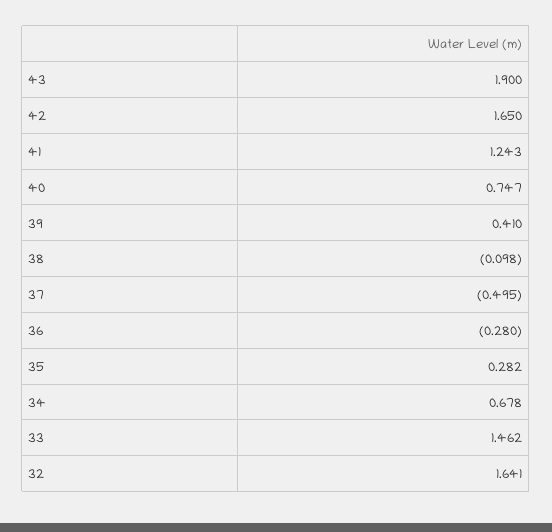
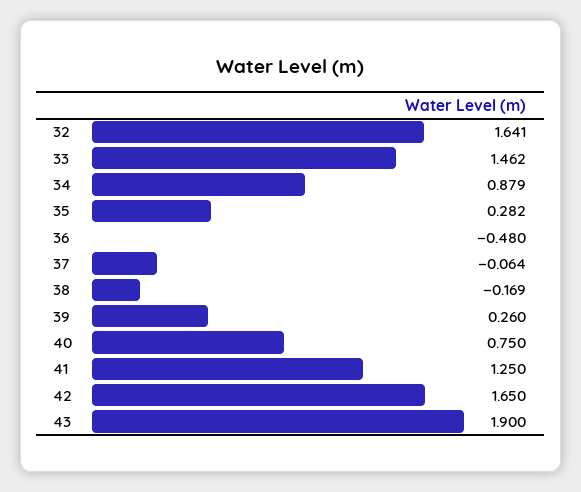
  {
    "43": 1.9,
    "42": 1.65,
-   "41": 1.243,
+   "41": 1.25,
-   "40": 0.747,
+   "40": 0.75,
-   "39": 0.41,
+   "39": 0.26,
-   "38": -0.098,
+   "38": -0.169,
-   "37": -0.495,
+   "37": -0.064,
-   "36": -0.28,
+   "36": -0.48,
    "35": 0.282,
-   "34": 0.678,
+   "34": 0.879,
    "33": 1.462,
    "32": 1.641
  }

